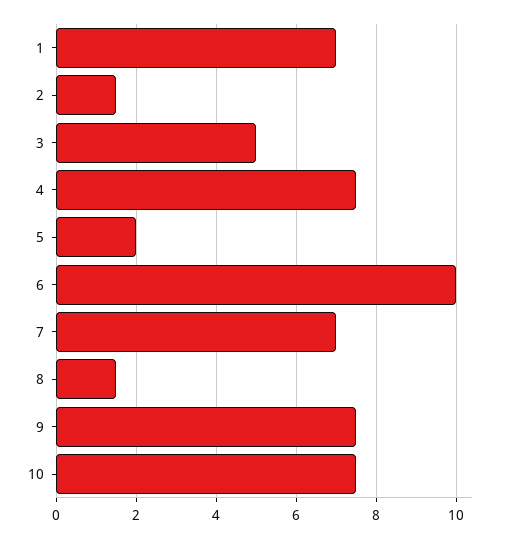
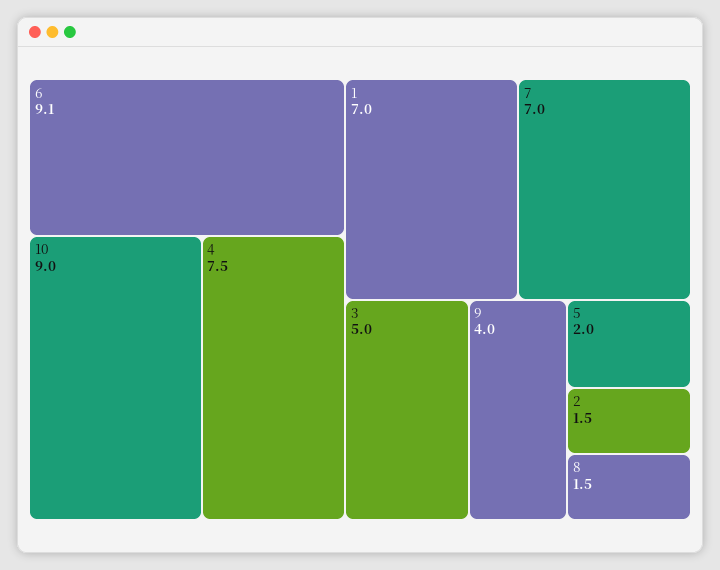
  {
    "1": 7,
    "2": 1.5,
    "3": 5,
    "4": 7.5,
    "5": 2,
-   "6": 10,
+   "6": 9.1,
    "7": 7,
    "8": 1.5,
-   "9": 7.5,
+   "9": 4,
-   "10": 7.5
+   "10": 9
  }

